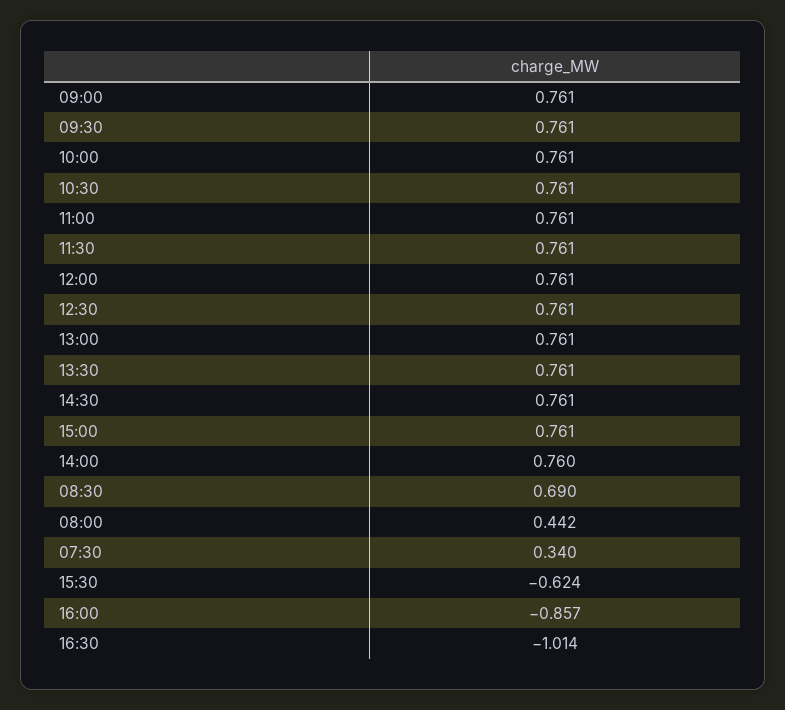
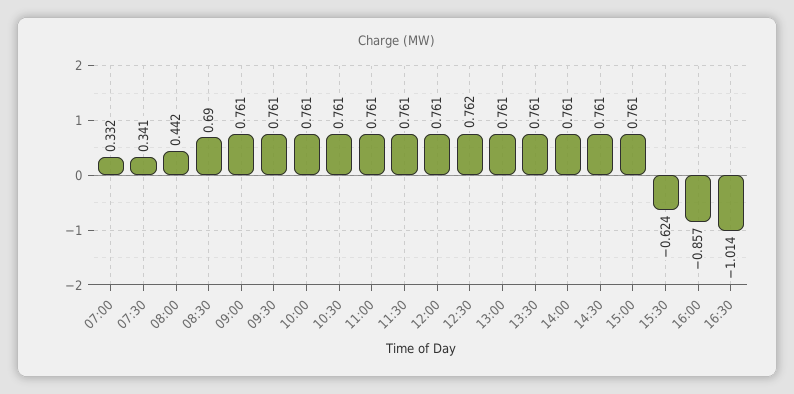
  {
    "09:00": 0.761,
    "09:30": 0.761,
    "10:00": 0.761,
    "10:30": 0.761,
    "11:00": 0.761,
    "11:30": 0.761,
    "12:00": 0.761,
-   "12:30": 0.761,
+   "12:30": 0.762,
    "13:00": 0.761,
    "13:30": 0.761,
    "14:30": 0.761,
    "15:00": 0.761,
-   "14:00": 0.76,
+   "14:00": 0.761,
    "08:30": 0.69,
    "08:00": 0.442,
-   "07:30": 0.34,
+   "07:30": 0.341,
    "15:30": -0.624,
    "16:00": -0.857,
-   "16:30": -1.014
+   "16:30": -1.014,
+   "07:00": 0.332
  }

